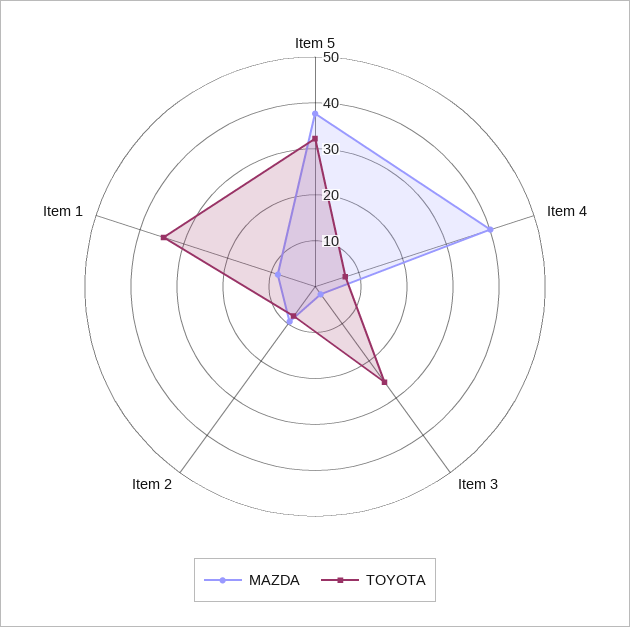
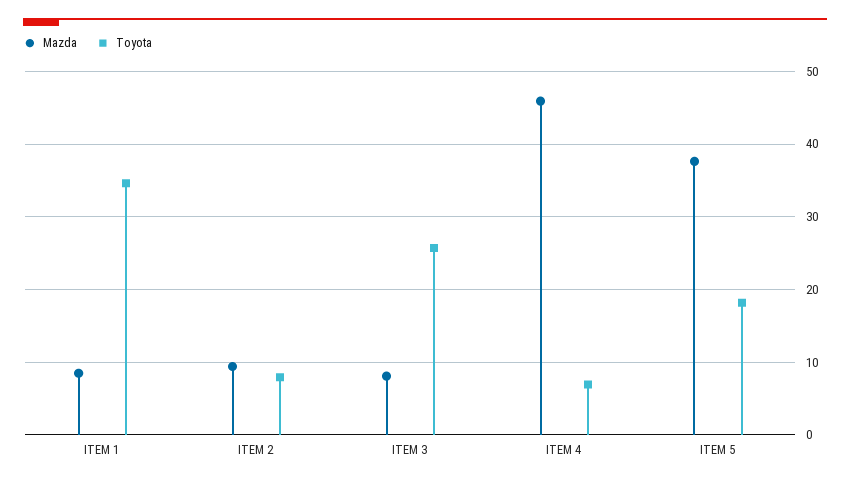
  {
    "MAZDA": {
      "Item 5": 38,
-     "Item 4": 40,
+     "Item 4": 46,
-     "Item 3": 2,
+     "Item 3": 8,
      "Item 2": 9,
      "Item 1": 8
    },
    "TOYOTA": {
-     "Item 5": 32,
+     "Item 5": 18,
      "Item 4": 7,
      "Item 3": 26,
      "Item 2": 8,
      "Item 1": 35
    }
  }

